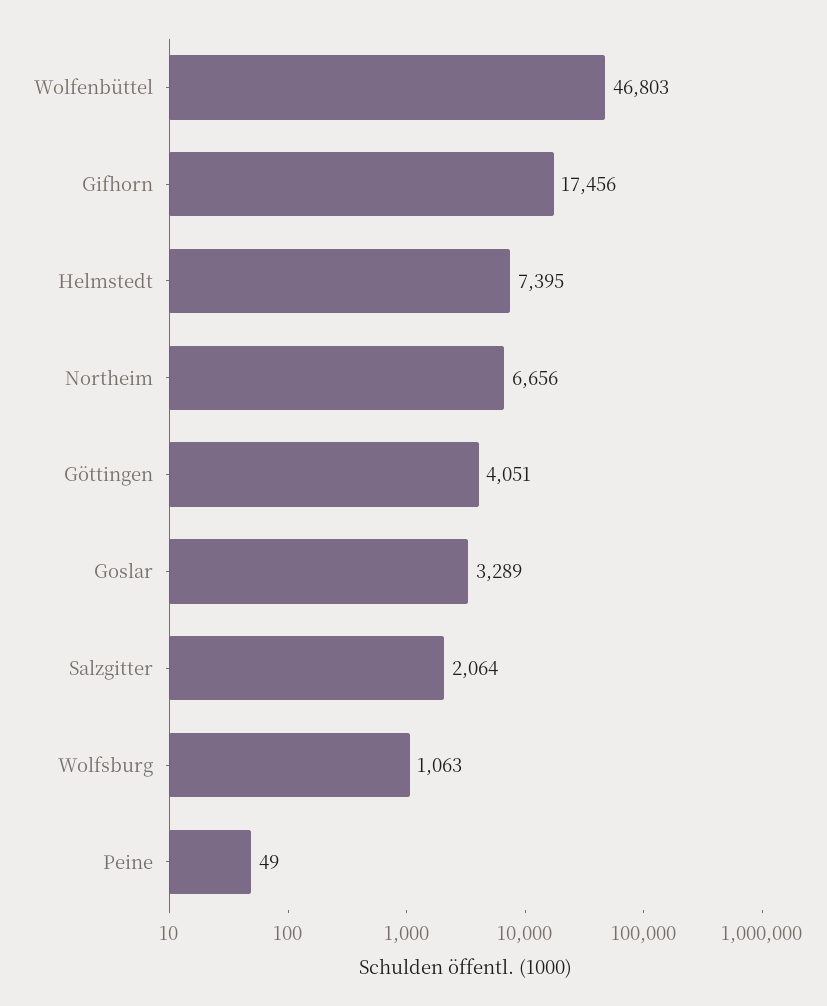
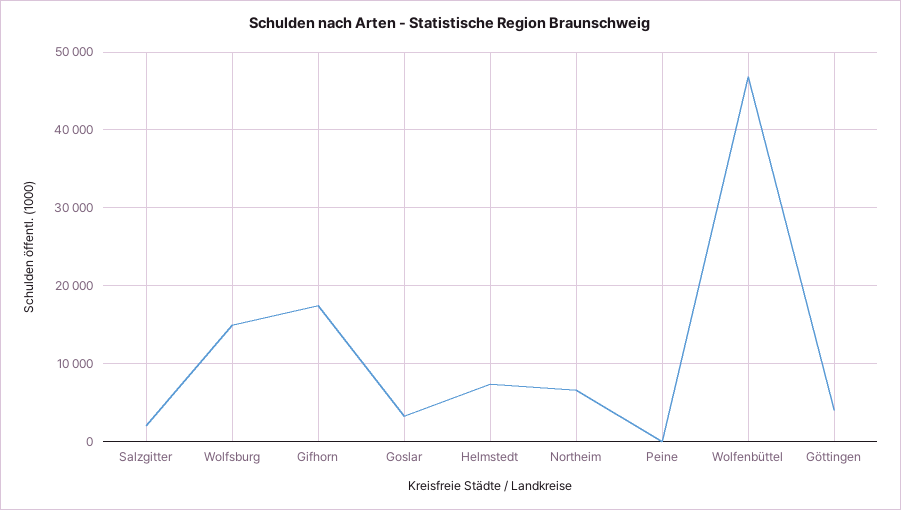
  {
    "Wolfenbüttel": 46803,
    "Gifhorn": 17456,
    "Helmstedt": 7395,
    "Northeim": 6656,
    "Göttingen": 4051,
    "Goslar": 3289,
    "Salzgitter": 2064,
-   "Wolfsburg": 1063,
+   "Wolfsburg": 15000,
    "Peine": 49
  }

